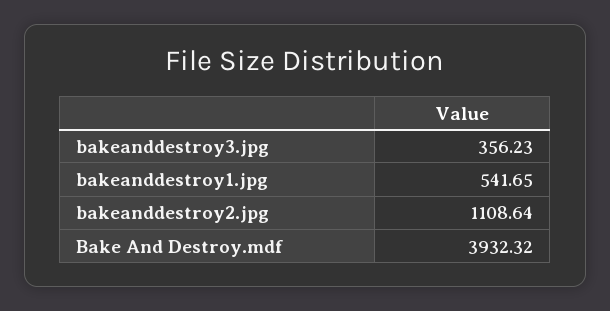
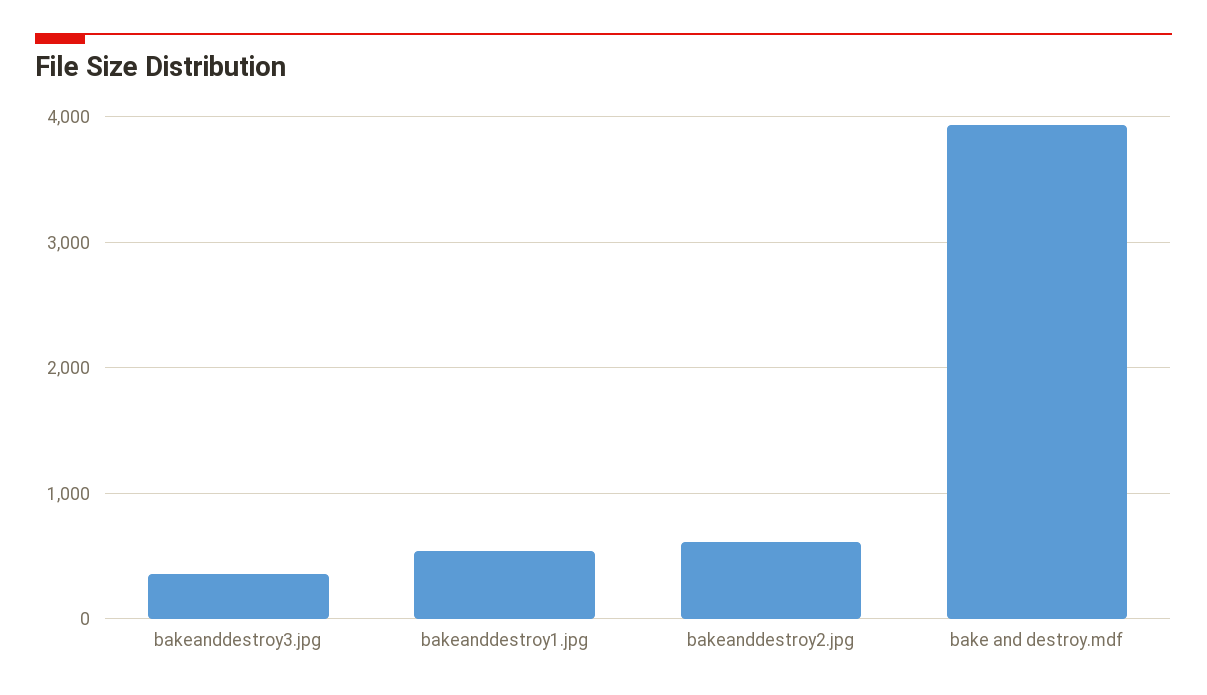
  {
    "bakeanddestroy3.jpg": 356.23,
    "bakeanddestroy1.jpg": 541.65,
-   "bakeanddestroy2.jpg": 1108.64,
+   "bakeanddestroy2.jpg": 600,
    "Bake And Destroy.mdf": 3932.32
  }

